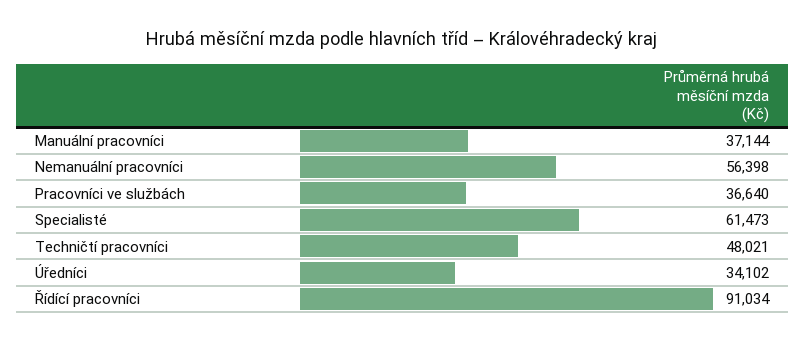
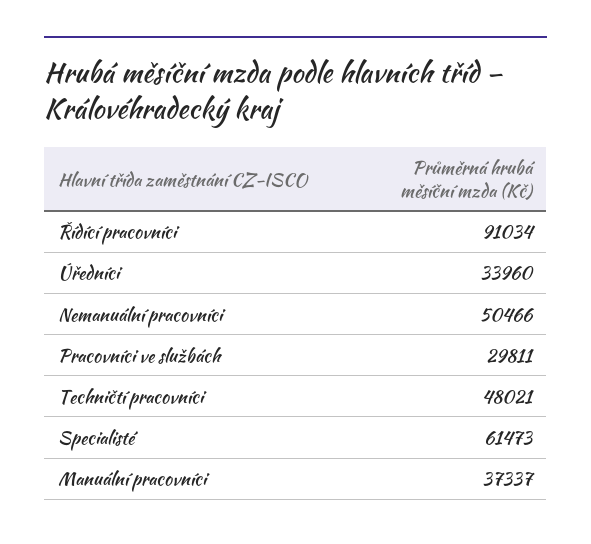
  {
-   "Manuální pracovníci": 37144,
+   "Manuální pracovníci": 37337,
-   "Nemanuální pracovníci": 56398,
+   "Nemanuální pracovníci": 50466,
-   "Pracovníci ve službách": 36640,
+   "Pracovníci ve službách": 29811,
    "Specialisté": 61473,
    "Techničtí pracovníci": 48021,
-   "Úředníci": 34102,
+   "Úředníci": 33960,
    "Řídící pracovníci": 91034
  }

